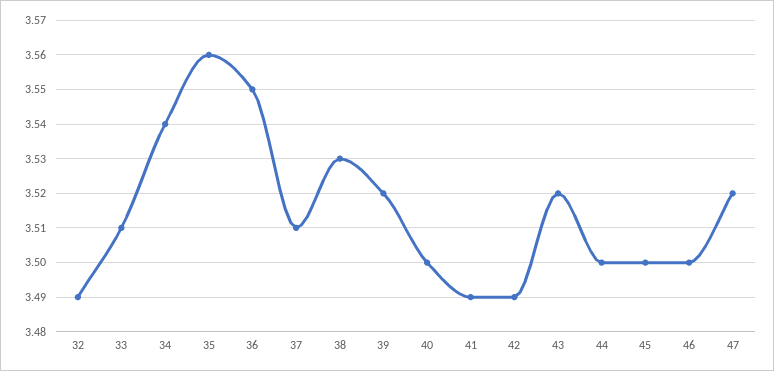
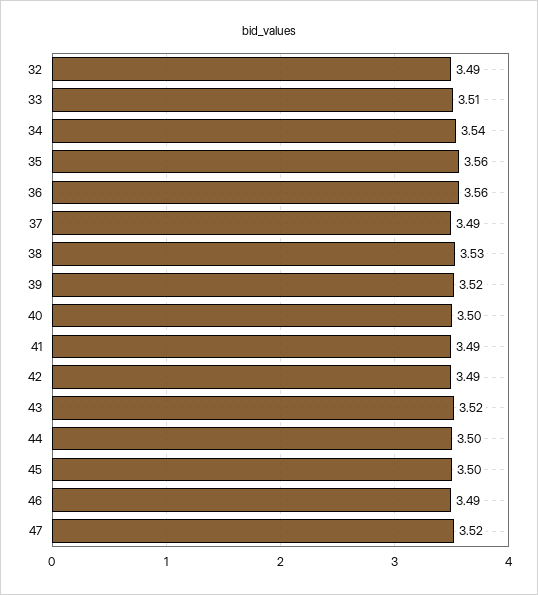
  {
    "32": 3.49,
    "33": 3.51,
    "34": 3.54,
    "35": 3.56,
-   "36": 3.55,
+   "36": 3.56,
-   "37": 3.51,
+   "37": 3.49,
    "38": 3.53,
    "39": 3.52,
    "40": 3.5,
    "41": 3.49,
    "42": 3.49,
    "43": 3.52,
    "44": 3.5,
    "45": 3.5,
-   "46": 3.5,
+   "46": 3.49,
    "47": 3.52
  }

